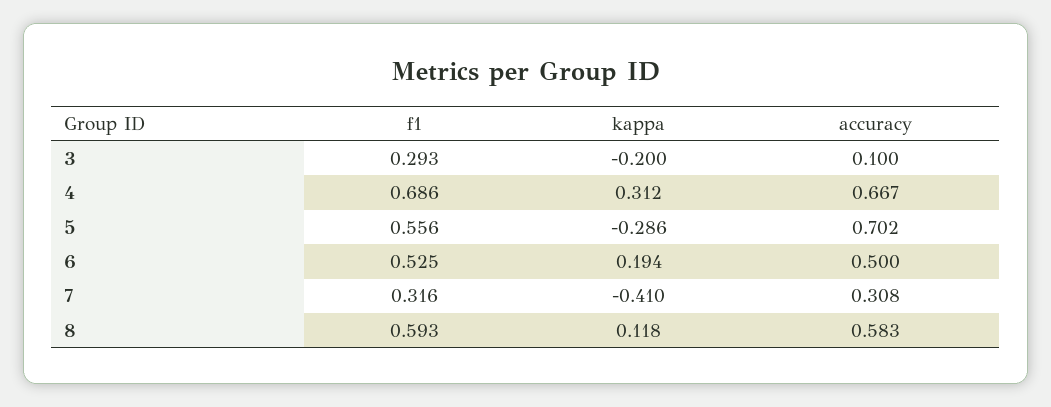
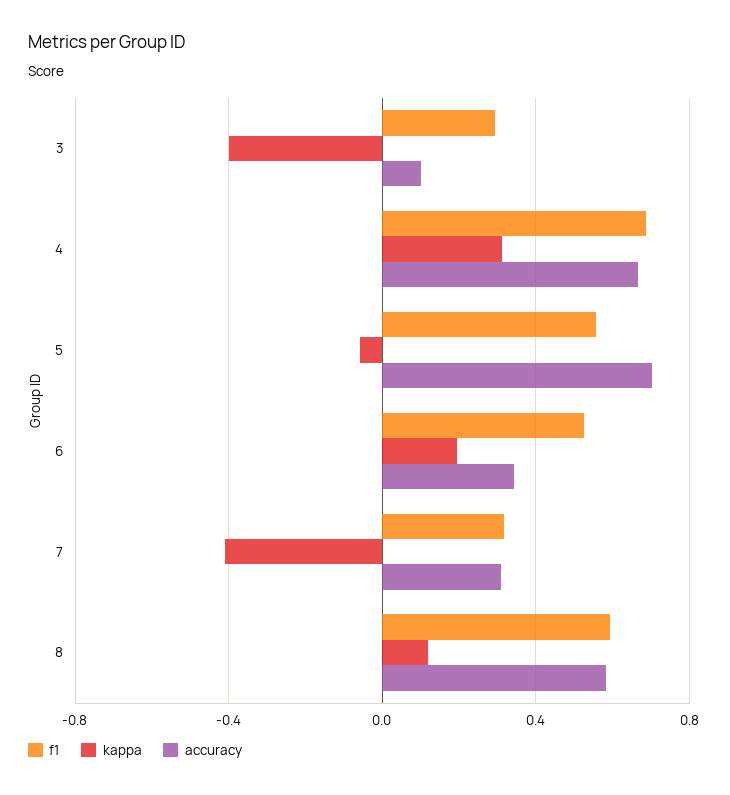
  {
    "f1": {
      "3": 0.293,
      "4": 0.686,
      "5": 0.556,
      "6": 0.525,
      "7": 0.316,
      "8": 0.593
    },
    "kappa": {
-     "3": -0.2,
+     "3": -0.4,
      "4": 0.312,
-     "5": -0.286,
+     "5": -0.05,
      "6": 0.194,
      "7": -0.41,
      "8": 0.118
    },
    "accuracy": {
      "3": 0.1,
      "4": 0.667,
      "5": 0.702,
-     "6": 0.5,
+     "6": 0.35,
      "7": 0.308,
      "8": 0.583
    }
  }

